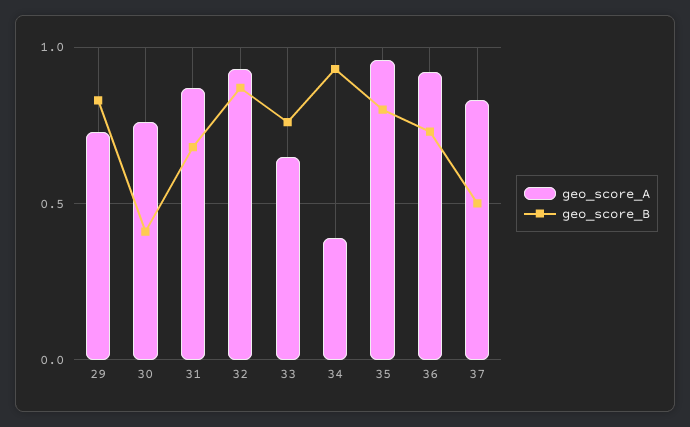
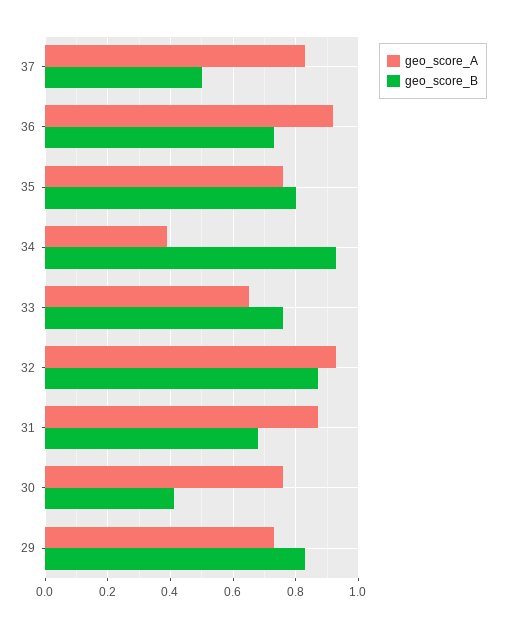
  {
    "geo_score_A": {
      "29": 0.75,
      "30": 0.75,
      "31": 0.85,
      "32": 0.95,
      "33": 0.65,
      "34": 0.4,
-     "35": 0.95,
+     "35": 0.75,
      "36": 0.9,
      "37": 0.85
    },
    "geo_score_B": {
      "29": 0.85,
      "30": 0.4,
      "31": 0.7,
      "32": 0.85,
      "33": 0.75,
      "34": 0.95,
      "35": 0.8,
      "36": 0.75,
      "37": 0.5
    }
  }

